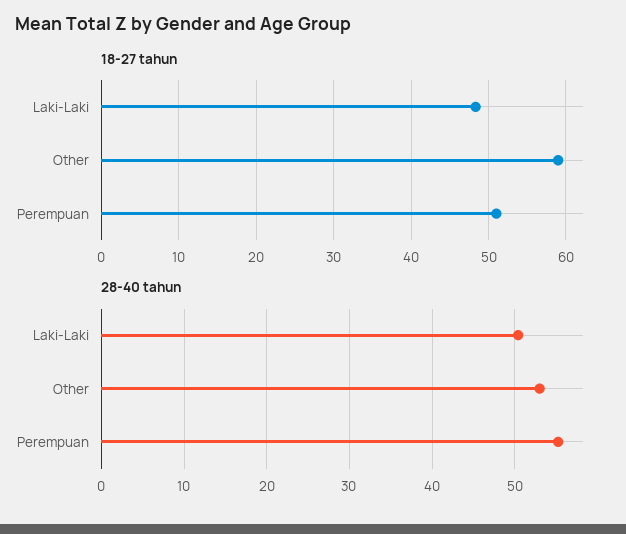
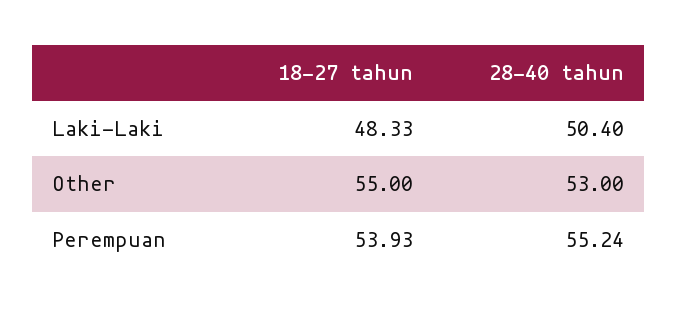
  {
    "18-27 tahun": {
      "Laki-Laki": 48.33,
-     "Other": 59,
+     "Other": 55,
-     "Perempuan": 51
+     "Perempuan": 53.93
    },
    "28-40 tahun": {
      "Laki-Laki": 50.4,
      "Other": 53,
      "Perempuan": 55.24
    }
  }

